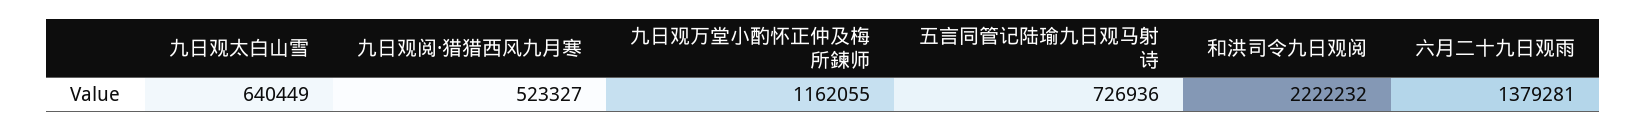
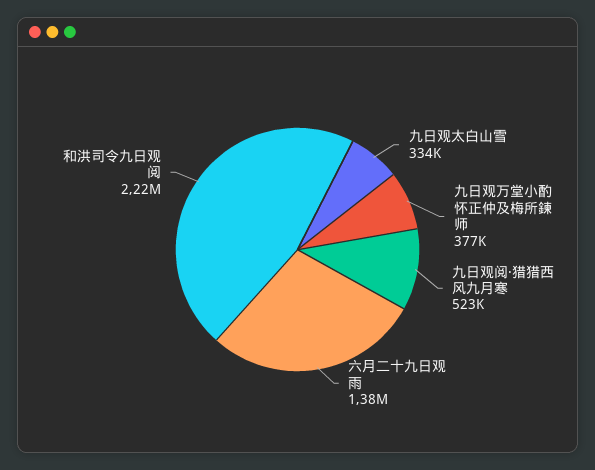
  {
-   "九日观太白山雪": 640449,
+   "九日观太白山雪": 334000,
    "九日观阅·猎猎西风九月寒": 523327,
-   "九日观万堂小酌怀正仲及梅所鍊师": 1162055,
+   "九日观万堂小酌怀正仲及梅所鍊师": 377000,
-   "五言同管记陆瑜九日观马射诗": 726936,
    "和洪司令九日观阅": 2222232,
    "六月二十九日观雨": 1379281
  }

